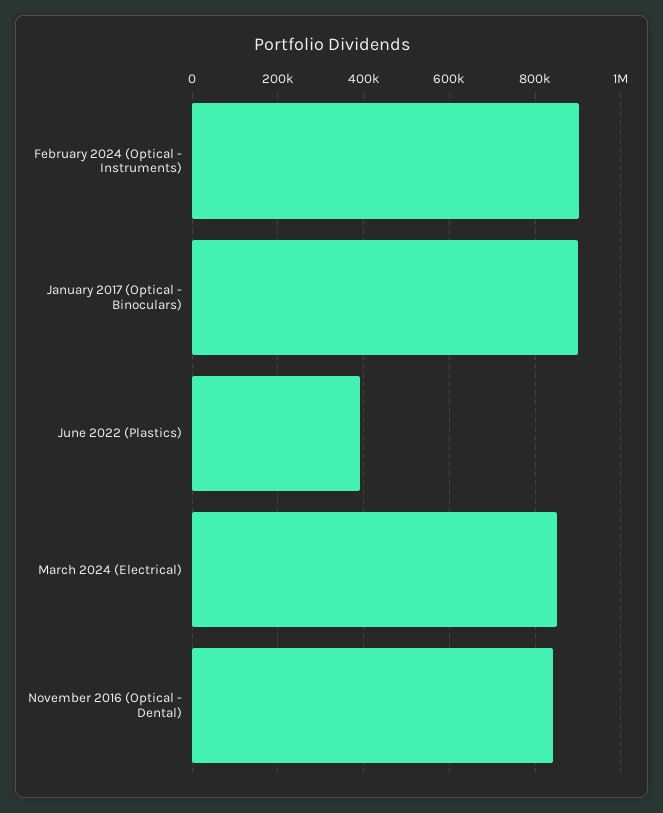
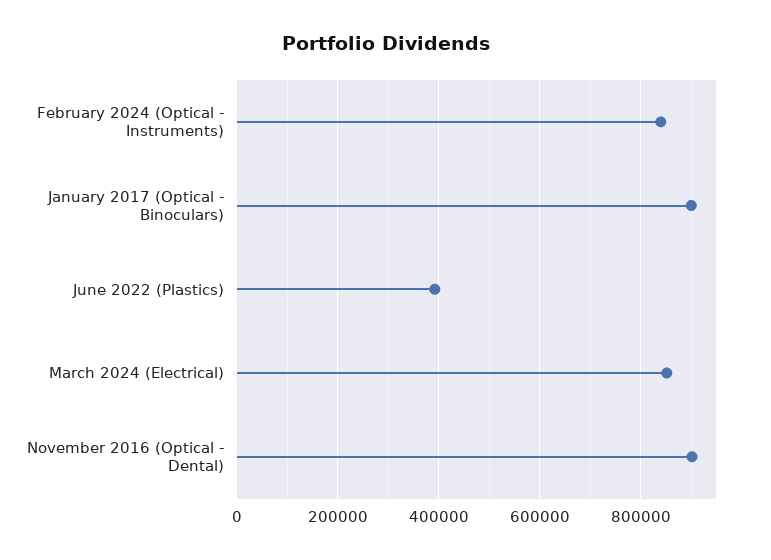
  {
-   "February 2024 (Optical - Instruments)": 900000,
+   "February 2024 (Optical - Instruments)": 840000,
    "January 2017 (Optical - Binoculars)": 900000,
    "June 2022 (Plastics)": 400000,
    "March 2024 (Electrical)": 860000,
-   "November 2016 (Optical - Dental)": 840000
+   "November 2016 (Optical - Dental)": 900000
  }

